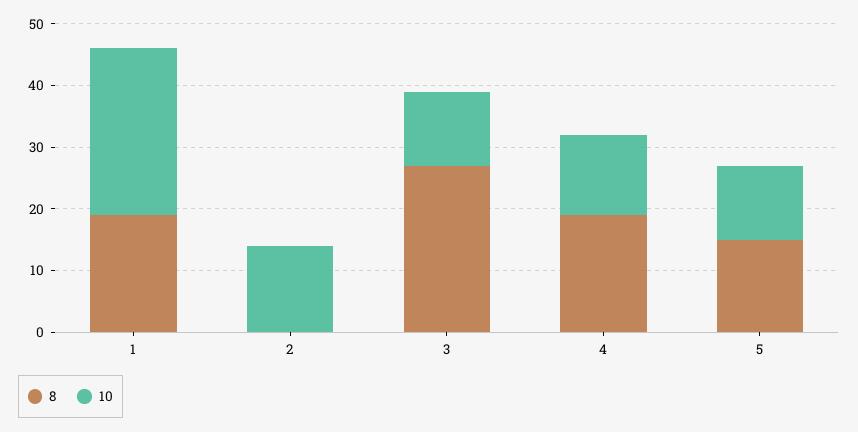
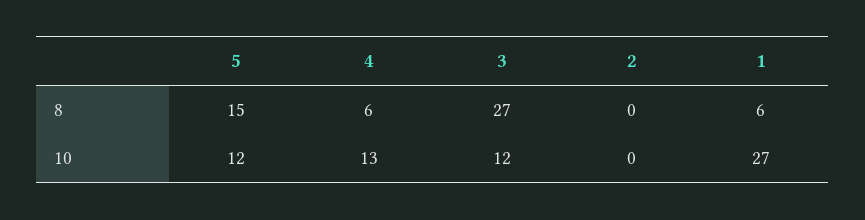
  {
    "8": {
-     "1": 20,
+     "1": 6,
      "2": 0,
      "3": 27,
-     "4": 20,
+     "4": 6,
      "5": 15
    },
    "10": {
      "1": 27,
-     "2": 15,
+     "2": 0,
      "3": 12,
      "4": 13,
      "5": 12
    }
  }

